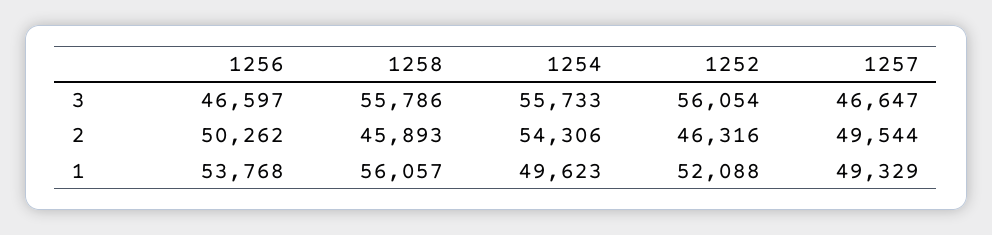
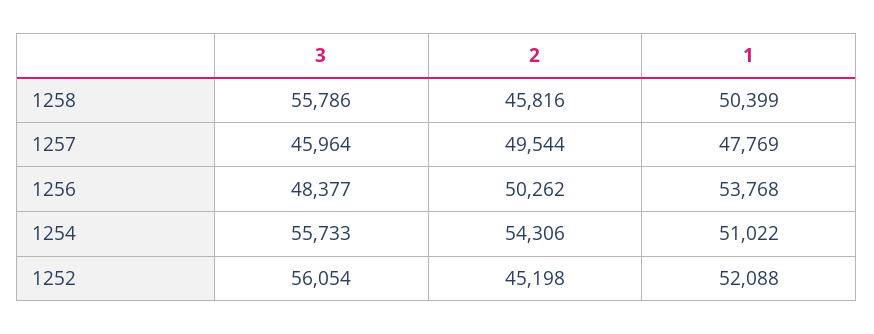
  {
    "1256": {
-     "3": 46597,
+     "3": 48377,
      "2": 50262,
      "1": 53768
    },
    "1258": {
      "3": 55786,
-     "2": 45893,
+     "2": 45816,
-     "1": 56057
+     "1": 50399
    },
    "1254": {
      "3": 55733,
      "2": 54306,
-     "1": 49623
+     "1": 51022
    },
    "1252": {
      "3": 56054,
-     "2": 46316,
+     "2": 45198,
      "1": 52088
    },
    "1257": {
-     "3": 46647,
+     "3": 45964,
      "2": 49544,
-     "1": 49329
+     "1": 47769
    }
  }

